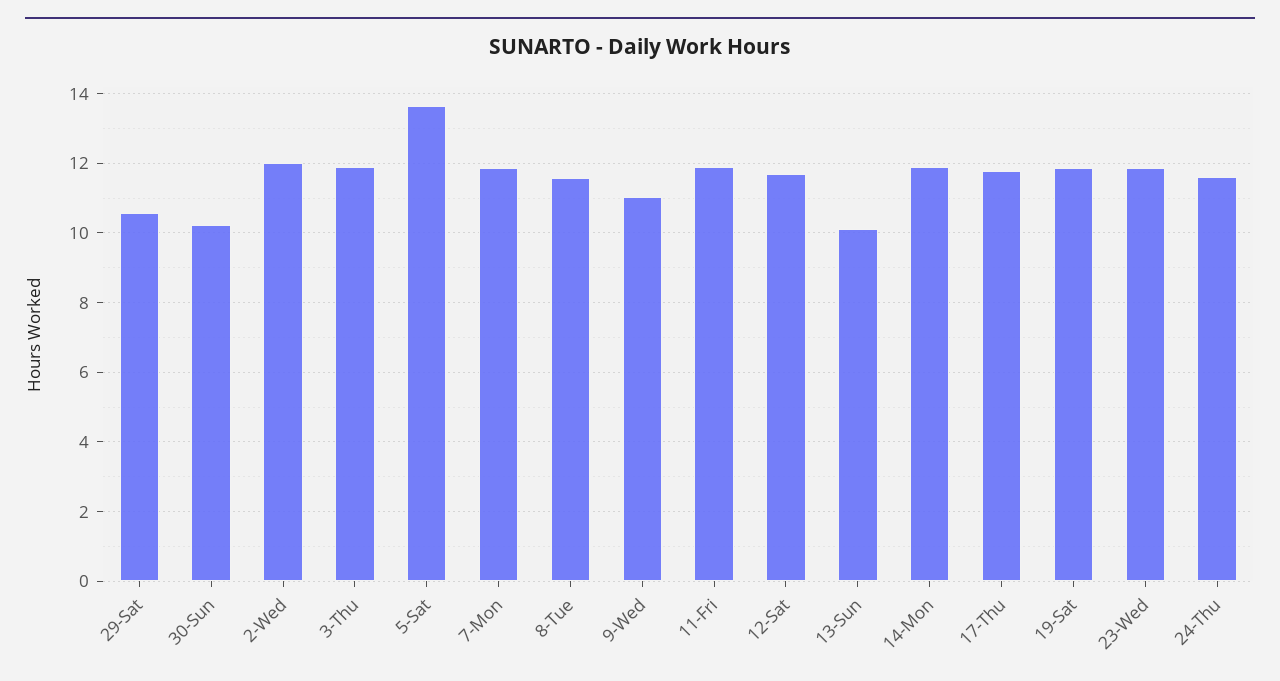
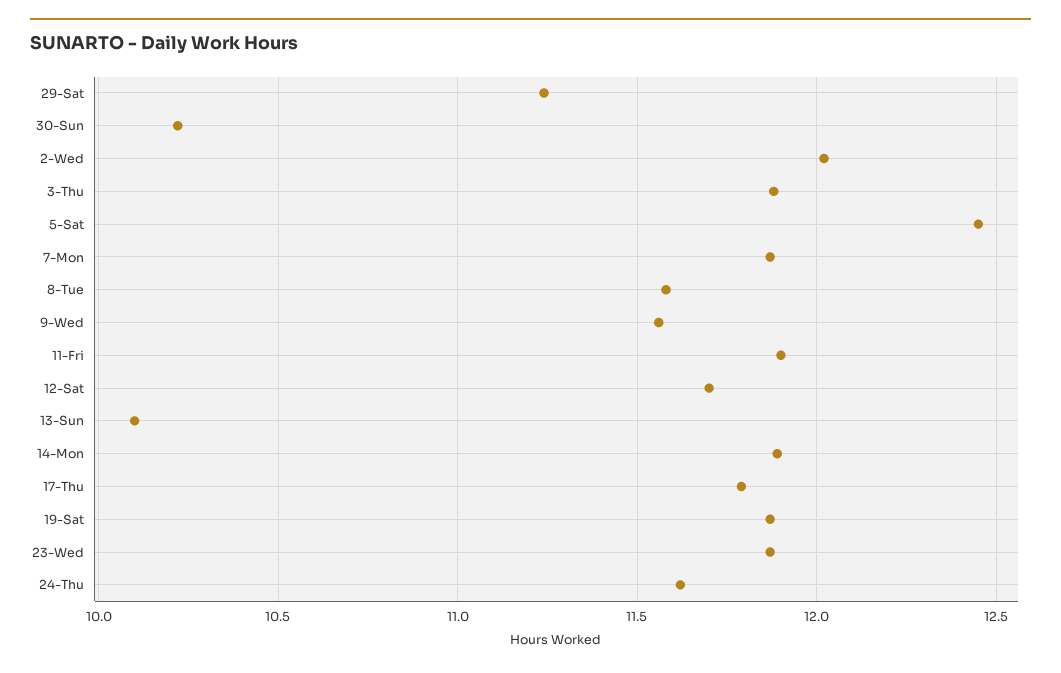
  {
-   "29-Sat": 10.6,
+   "29-Sat": 11.25,
    "30-Sun": 10.2,
    "2-Wed": 12,
    "3-Thu": 11.9,
-   "5-Sat": 13.6,
+   "5-Sat": 12.45,
    "7-Mon": 11.85,
    "8-Tue": 11.6,
-   "9-Wed": 11,
+   "9-Wed": 11.55,
    "11-Fri": 11.9,
    "12-Sat": 11.7,
    "13-Sun": 10.1,
    "14-Mon": 11.9,
    "17-Thu": 11.8,
    "19-Sat": 11.85,
    "23-Wed": 11.85,
    "24-Thu": 11.6
  }

